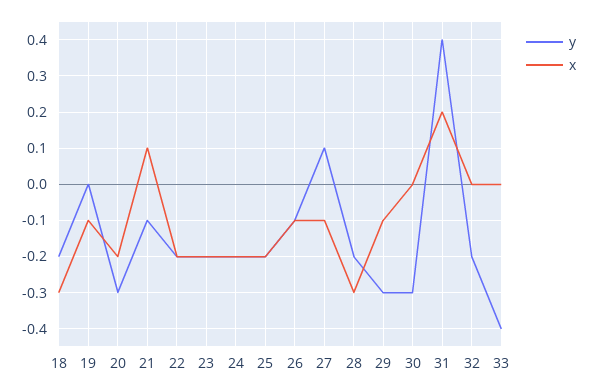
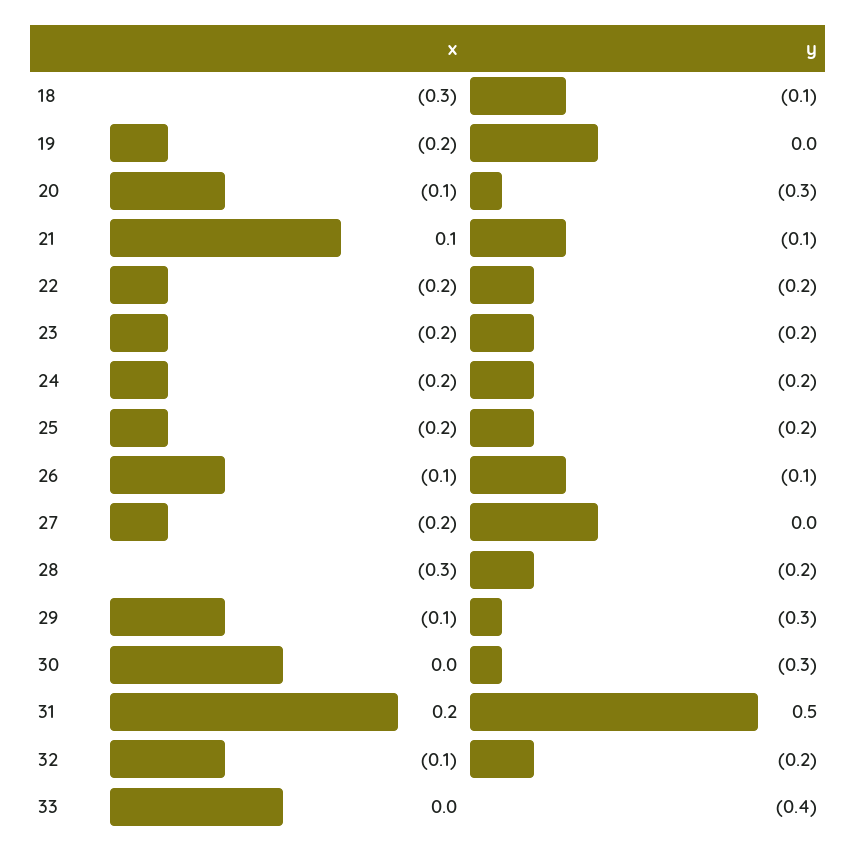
  {
    "y": {
-     "18": -0.2,
+     "18": -0.1,
      "19": 0,
      "20": -0.3,
      "21": -0.1,
      "22": -0.2,
      "23": -0.2,
      "24": -0.2,
      "25": -0.2,
      "26": -0.1,
-     "27": 0.1,
+     "27": 0,
      "28": -0.2,
      "29": -0.3,
      "30": -0.3,
-     "31": 0.4,
+     "31": 0.5,
      "32": -0.2,
      "33": -0.4
    },
    "x": {
      "18": -0.3,
-     "19": -0.1,
+     "19": -0.2,
-     "20": -0.2,
+     "20": -0.1,
      "21": 0.1,
      "22": -0.2,
      "23": -0.2,
      "24": -0.2,
      "25": -0.2,
      "26": -0.1,
-     "27": -0.1,
+     "27": -0.2,
      "28": -0.3,
      "29": -0.1,
      "30": 0,
      "31": 0.2,
-     "32": 0,
+     "32": -0.1,
      "33": 0
    }
  }

